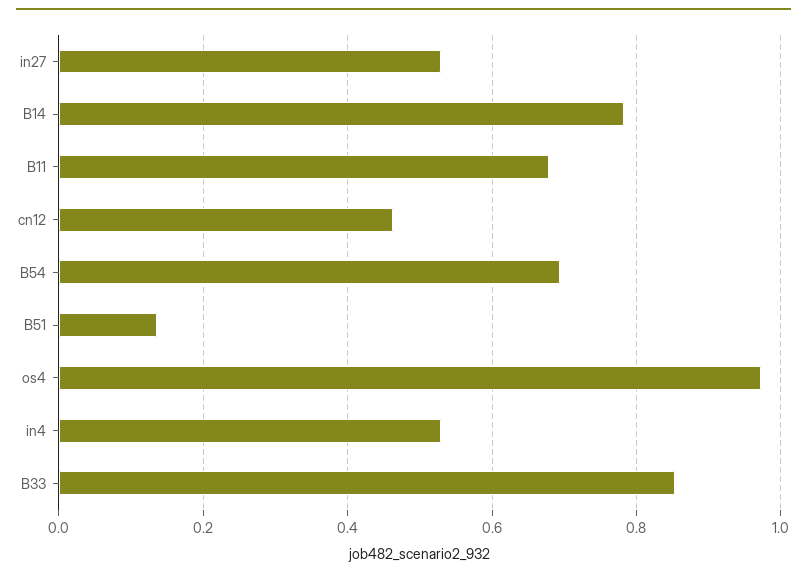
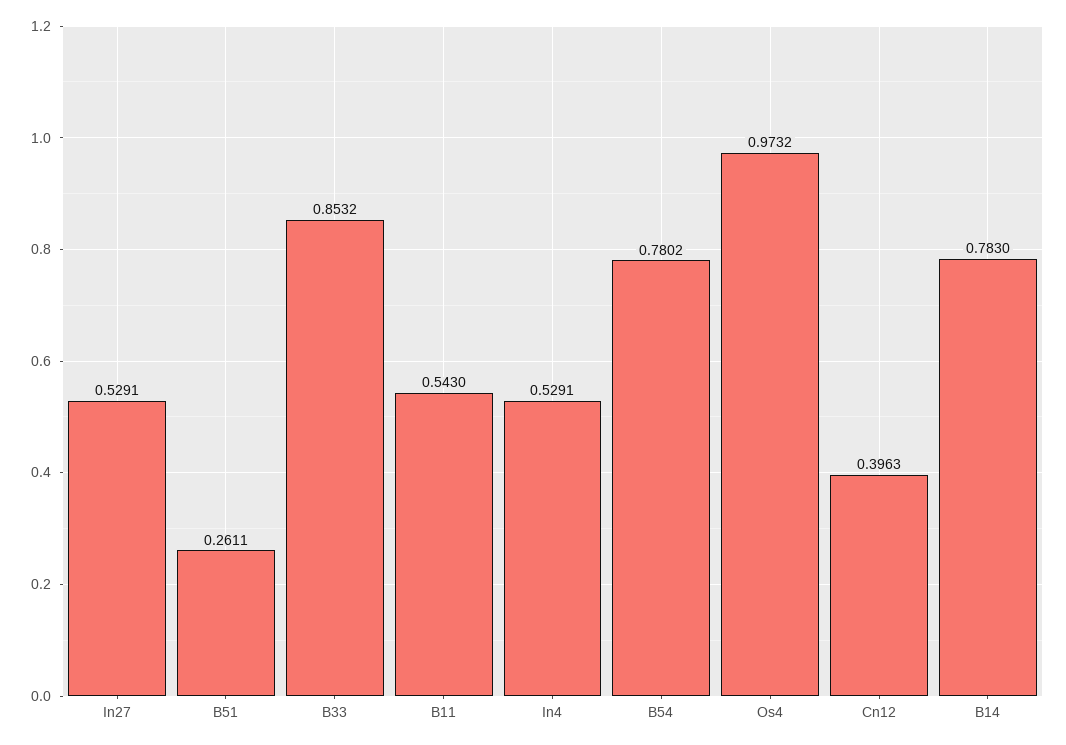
  {
    "in27": 0.5291,
    "B14": 0.783,
-   "B11": 0.68,
+   "B11": 0.543,
-   "cn12": 0.46,
+   "cn12": 0.3963,
-   "B54": 0.7,
+   "B54": 0.7802,
-   "B51": 0.14,
+   "B51": 0.2611,
    "os4": 0.9732,
    "in4": 0.5291,
    "B33": 0.8532
  }

